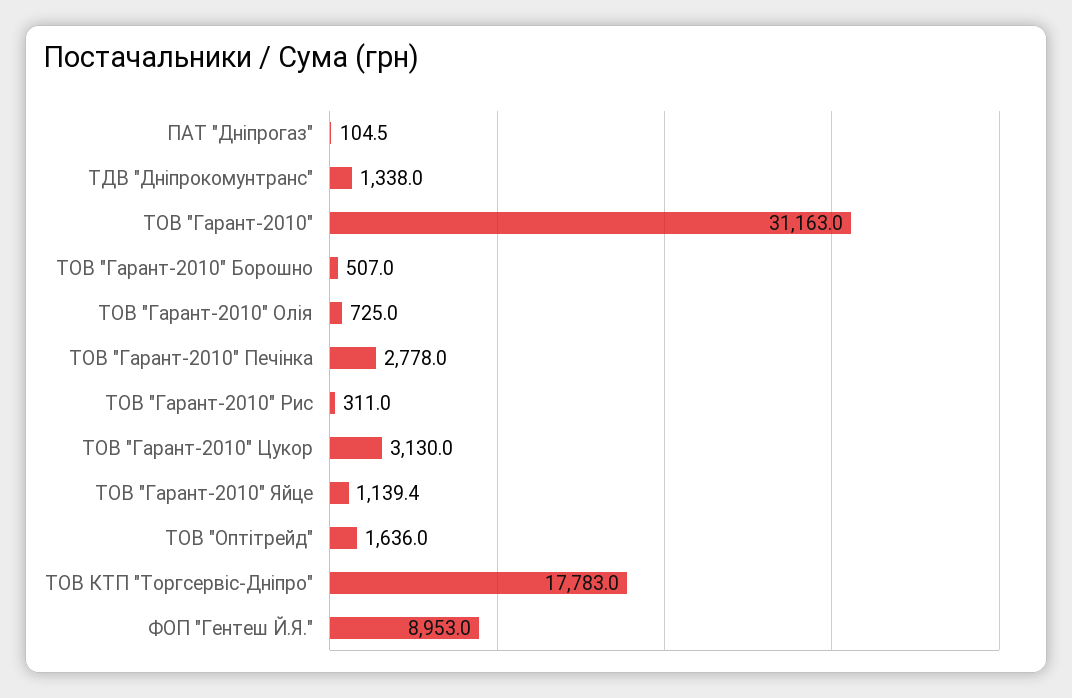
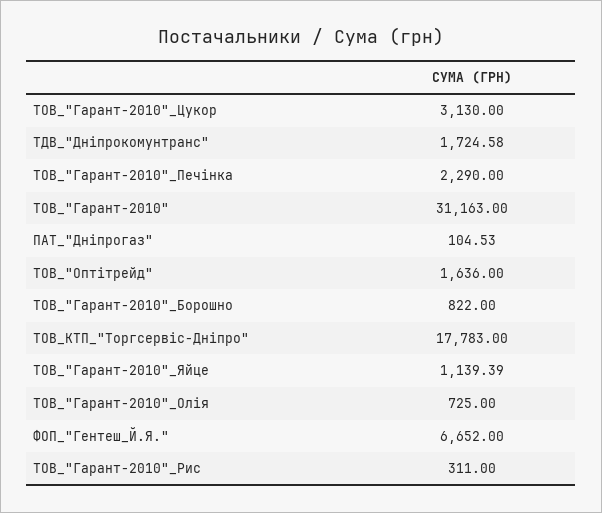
  {
    "ПАТ \"Дніпрогаз\"": 104.53,
-   "ТДВ \"Дніпрокомунтранс\"": 1338,
+   "ТДВ \"Дніпрокомунтранс\"": 1724.58,
    "ТОВ \"Гарант-2010\"": 31163,
-   "ТОВ \"Гарант-2010\" Борошно": 507,
+   "ТОВ \"Гарант-2010\" Борошно": 822,
    "ТОВ \"Гарант-2010\" Олія": 725,
-   "ТОВ \"Гарант-2010\" Печінка": 2778,
+   "ТОВ \"Гарант-2010\" Печінка": 2290,
    "ТОВ \"Гарант-2010\" Рис": 311,
    "ТОВ \"Гарант-2010\" Цукор": 3130,
    "ТОВ \"Гарант-2010\" Яйце": 1139.39,
    "ТОВ \"Оптітрейд\"": 1636,
    "ТОВ КТП \"Торгсервіс-Дніпро\"": 17783,
-   "ФОП \"Гентеш Й.Я.\"": 8953
+   "ФОП \"Гентеш Й.Я.\"": 6652
  }

